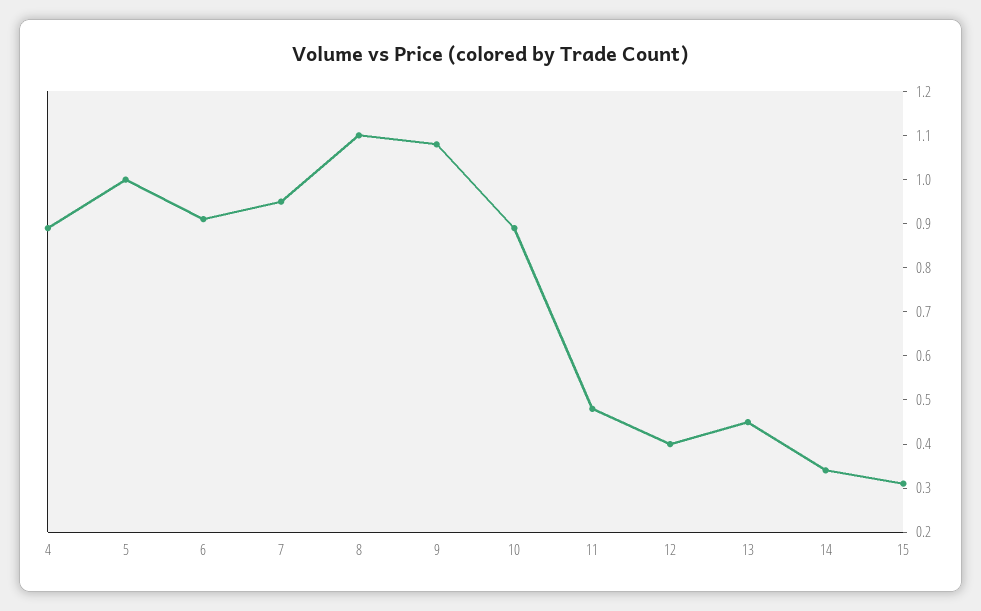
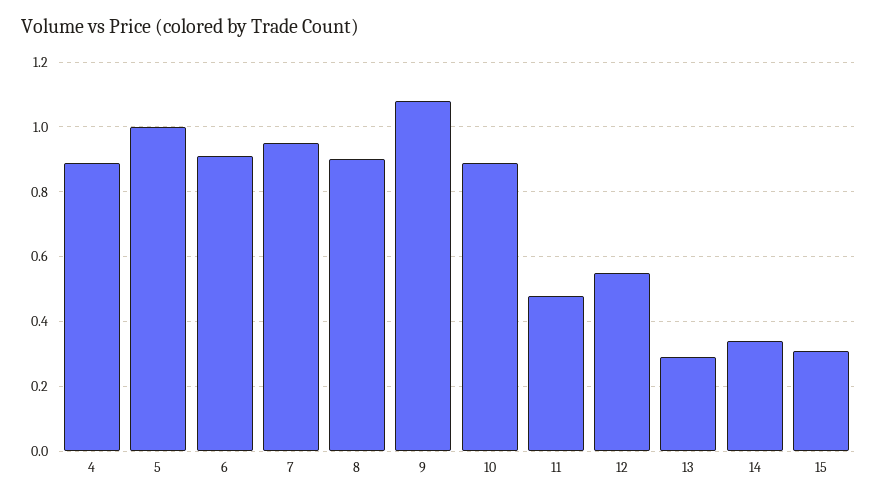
  {
    "4": 0.9,
    "5": 1,
    "6": 0.9,
    "7": 0.95,
-   "8": 1.1,
+   "8": 0.9,
    "9": 1.1,
    "10": 0.9,
    "11": 0.5,
-   "12": 0.4,
+   "12": 0.55,
-   "13": 0.45,
+   "13": 0.3,
    "14": 0.35,
    "15": 0.3
  }

